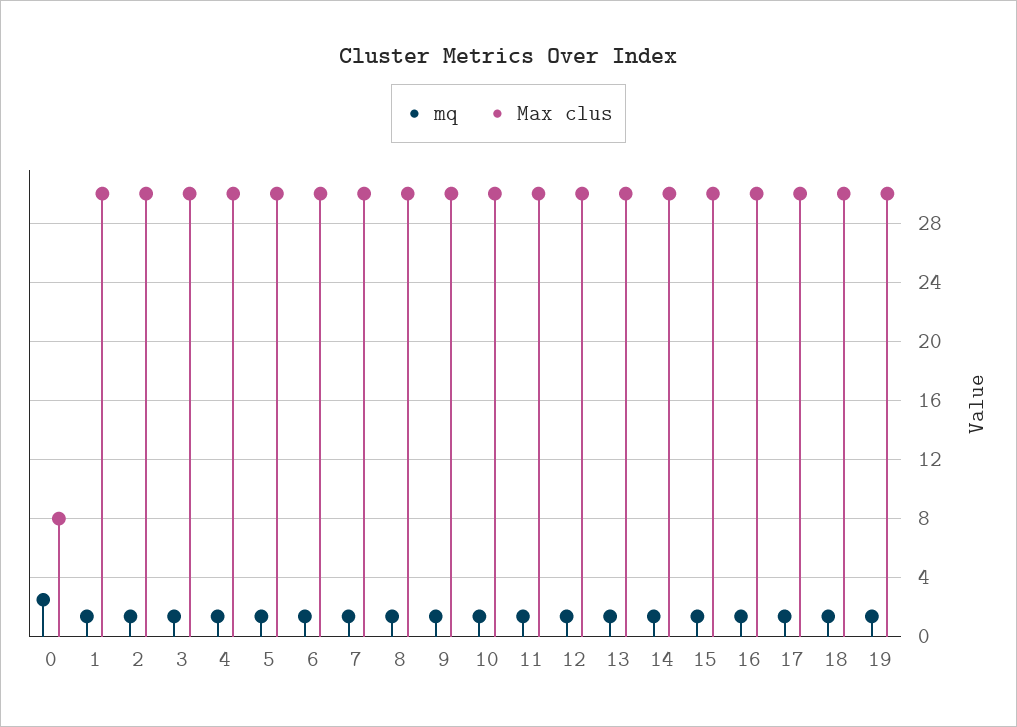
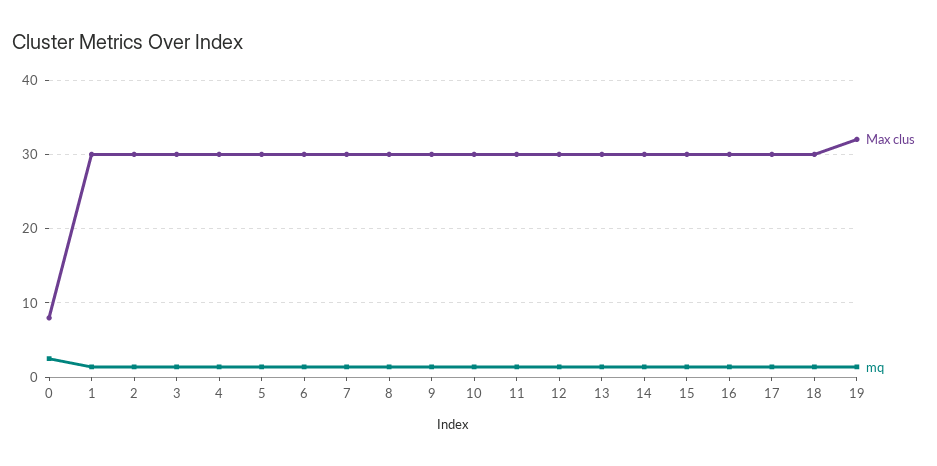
  {
    "mq": {
      "0": 2.5,
      "1": 1.5,
      "2": 1.5,
      "3": 1.5,
      "4": 1.5,
      "5": 1.5,
      "6": 1.5,
      "7": 1.5,
      "8": 1.5,
      "9": 1.5,
      "10": 1.5,
      "11": 1.5,
      "12": 1.5,
      "13": 1.5,
      "14": 1.5,
      "15": 1.5,
      "16": 1.5,
      "17": 1.5,
      "18": 1.5,
      "19": 1.5
    },
    "Max clus": {
      "0": 8,
      "1": 30,
      "2": 30,
      "3": 30,
      "4": 30,
      "5": 30,
      "6": 30,
      "7": 30,
      "8": 30,
      "9": 30,
      "10": 30,
      "11": 30,
      "12": 30,
      "13": 30,
      "14": 30,
      "15": 30,
      "16": 30,
      "17": 30,
      "18": 30,
-     "19": 30
+     "19": 32
    }
  }

